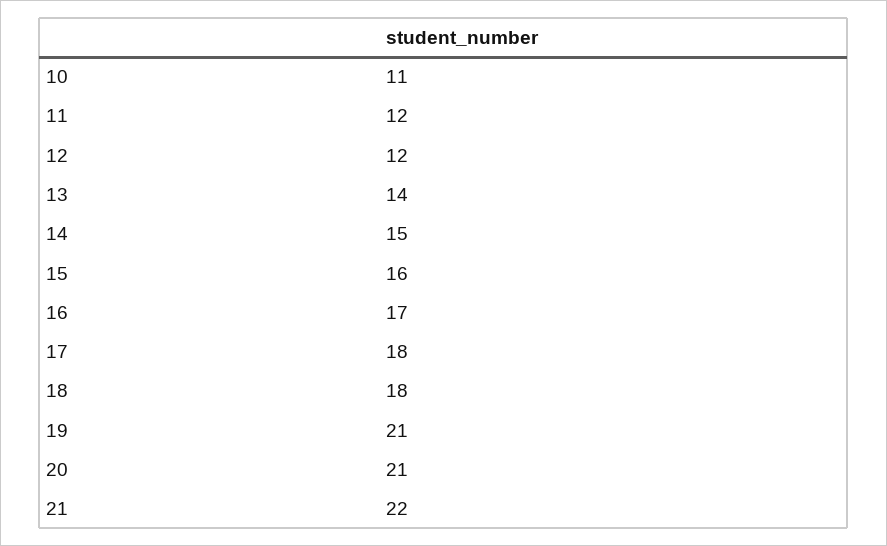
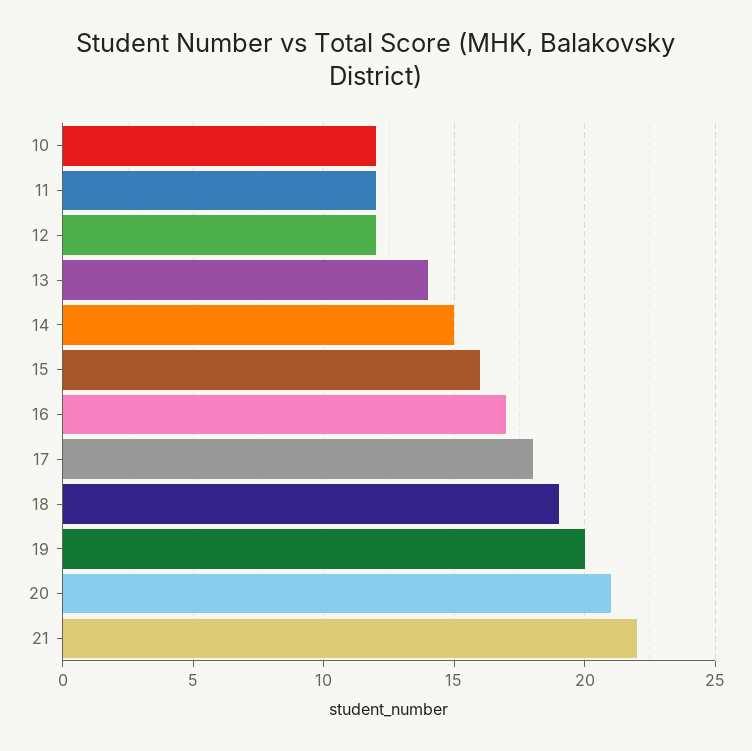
  {
-   "10": 11,
+   "10": 12,
    "11": 12,
    "12": 12,
    "13": 14,
    "14": 15,
    "15": 16,
    "16": 17,
    "17": 18,
-   "18": 18,
+   "18": 19,
-   "19": 21,
+   "19": 20,
    "20": 21,
    "21": 22
  }

